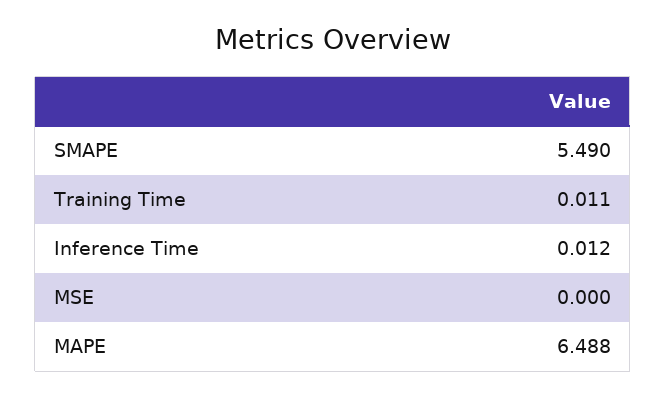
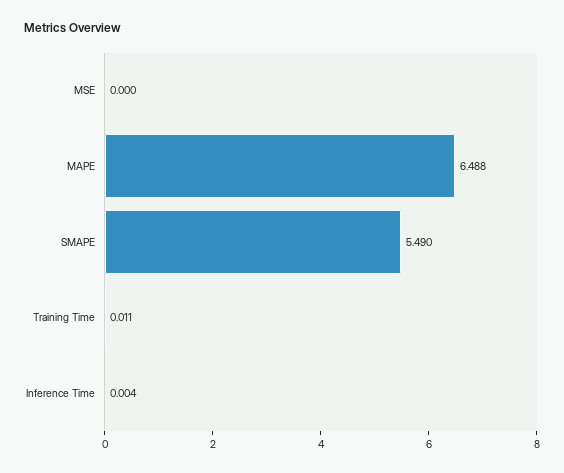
  {
    "SMAPE": 5.49,
    "Training Time": 0.011,
-   "Inference Time": 0.012,
+   "Inference Time": 0.004,
    "MSE": 0,
    "MAPE": 6.488
  }

